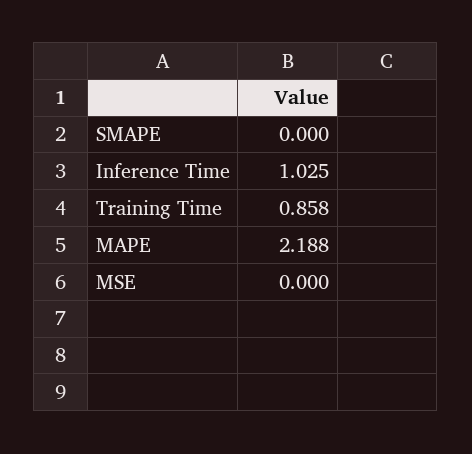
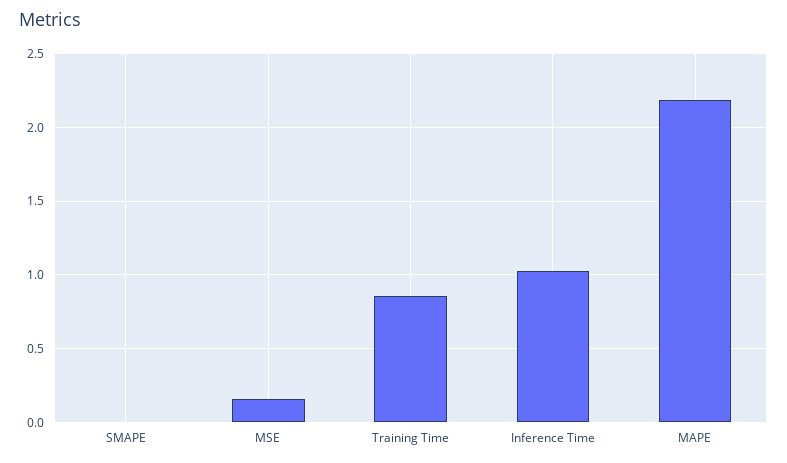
  {
    "SMAPE": 0,
    "Inference Time": 1.025,
    "Training Time": 0.858,
    "MAPE": 2.188,
-   "MSE": 0
+   "MSE": 0.15
  }

